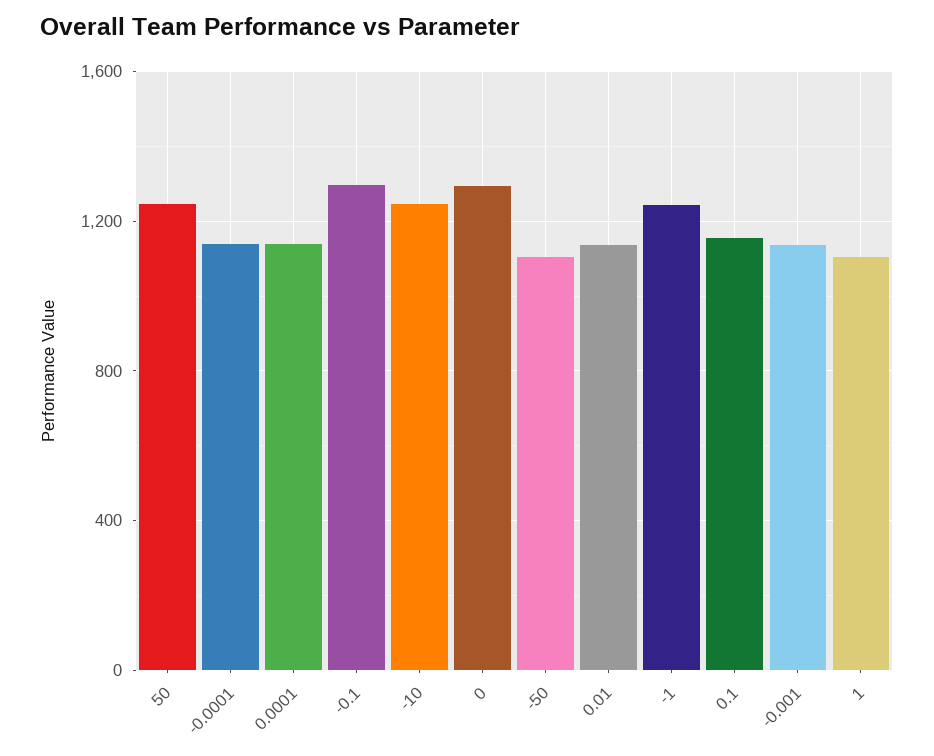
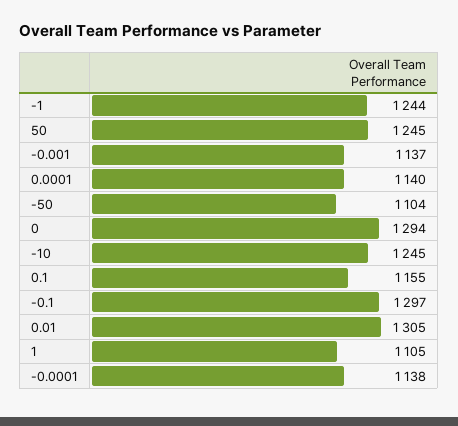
  {
    "50": 1245,
    "-0.0001": 1138,
    "0.0001": 1140,
    "-0.1": 1297,
    "-10": 1245,
    "0": 1294,
    "-50": 1104,
-   "0.01": 1150,
+   "0.01": 1305,
    "-1": 1244,
    "0.1": 1155,
    "-0.001": 1137,
    "1": 1105
  }

